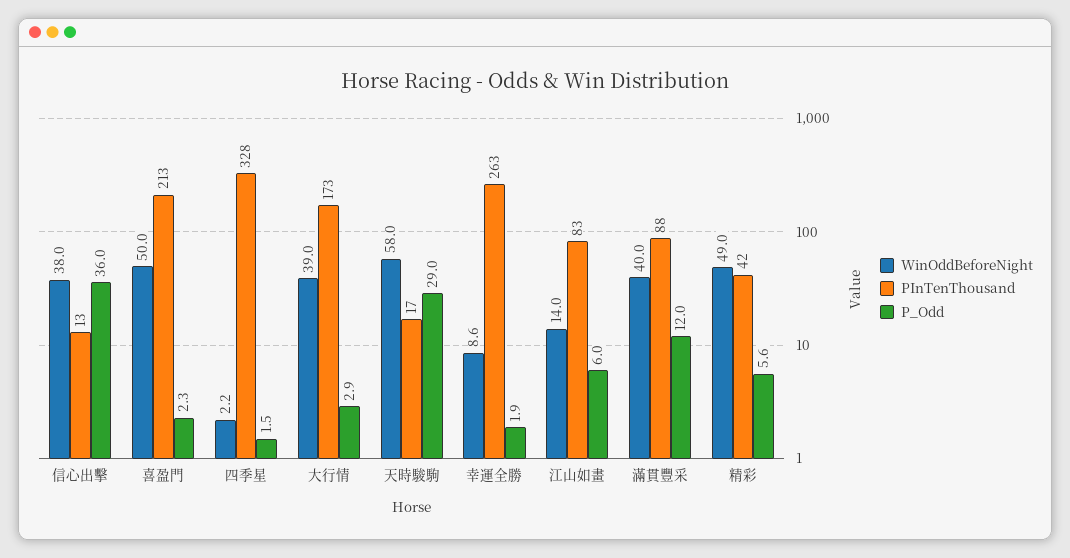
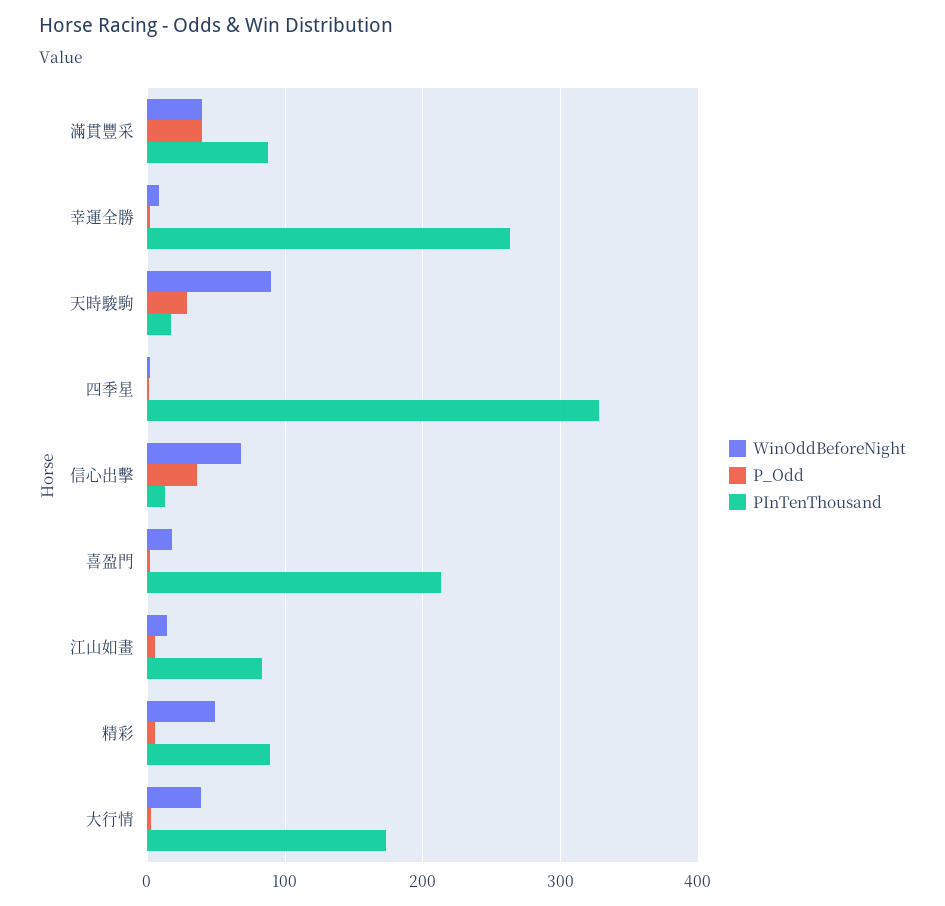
  {
    "WinOddBeforeNight": {
-     "信心出擊": 38,
+     "信心出擊": 70,
-     "喜盈門": 50,
+     "喜盈門": 20,
      "四季星": 2.2,
      "大行情": 39,
-     "天時駿駒": 58,
+     "天時駿駒": 90,
      "幸運全勝": 8.6,
      "江山如畫": 14,
      "滿貫豐采": 40,
      "精彩": 49
    },
    "PInTenThousand": {
      "信心出擊": 13,
      "喜盈門": 213,
      "四季星": 328,
      "大行情": 173,
      "天時駿駒": 17,
      "幸運全勝": 263,
      "江山如畫": 83,
      "滿貫豐采": 88,
-     "精彩": 42
+     "精彩": 90
    },
    "P_Odd": {
      "信心出擊": 36,
      "喜盈門": 2.3,
      "四季星": 1.5,
      "大行情": 2.9,
      "天時駿駒": 29,
      "幸運全勝": 1.9,
      "江山如畫": 6,
-     "滿貫豐采": 12,
+     "滿貫豐采": 40,
      "精彩": 5.6
    }
  }

